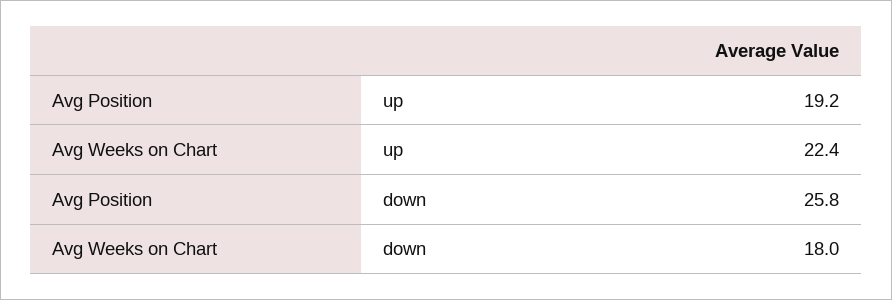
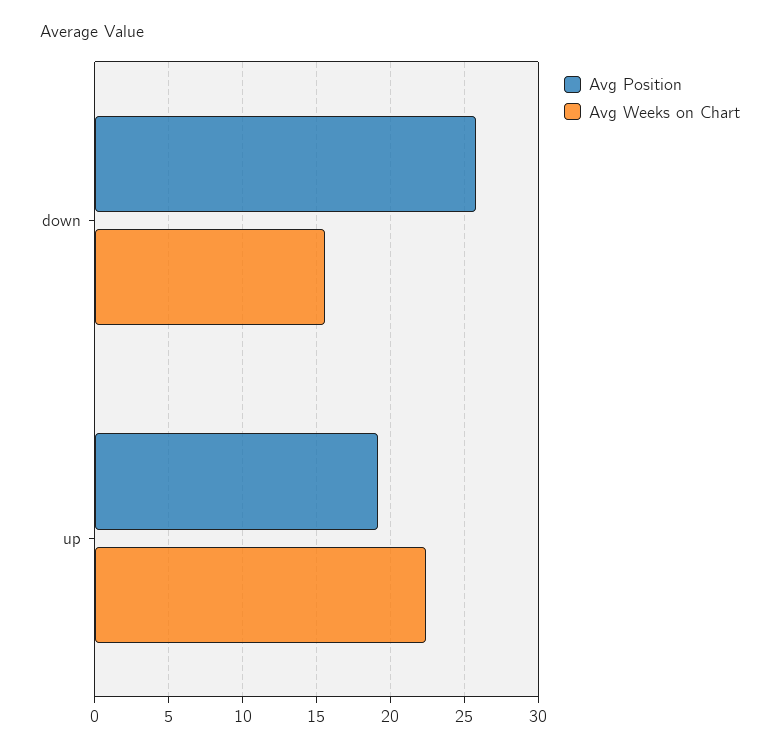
  {
    "Avg Position": {
      "up": 19.2,
      "down": 25.8
    },
    "Avg Weeks on Chart": {
      "up": 22.4,
-     "down": 18
+     "down": 15.5
    }
  }

